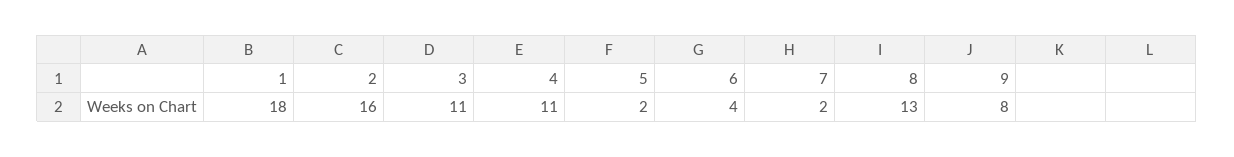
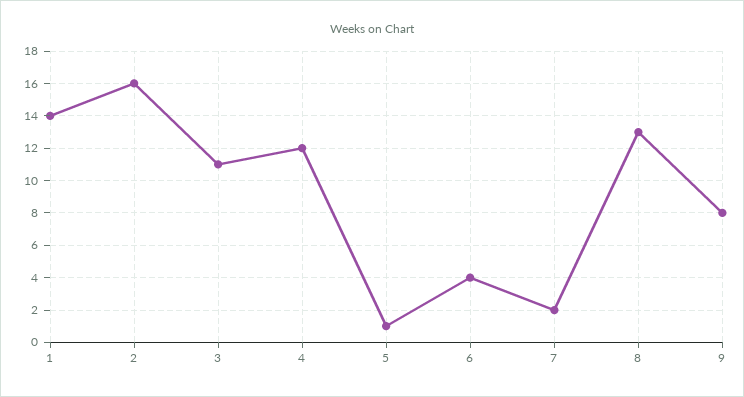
  {
-   "1": 18,
+   "1": 14,
    "2": 16,
    "3": 11,
-   "4": 11,
+   "4": 12,
-   "5": 2,
+   "5": 1,
    "6": 4,
    "7": 2,
    "8": 13,
    "9": 8
  }

